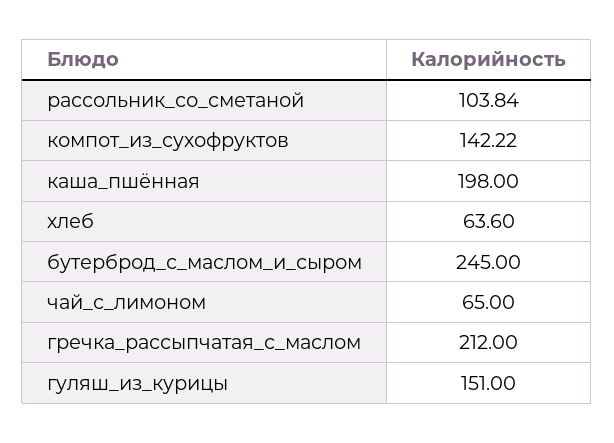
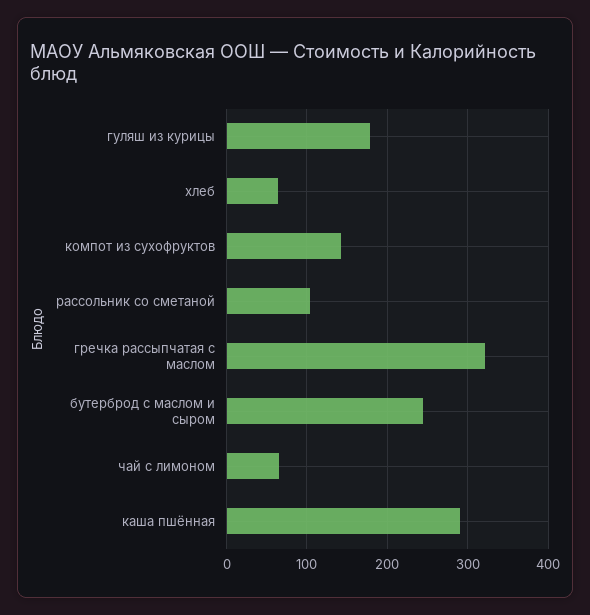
  {
    "рассольник_со_сметаной": 103.84,
    "компот_из_сухофруктов": 142.22,
-   "каша_пшённая": 198,
+   "каша_пшённая": 290,
    "хлеб": 63.6,
    "бутерброд_с_маслом_и_сыром": 245,
    "чай_с_лимоном": 65,
-   "гречка_рассыпчатая_с_маслом": 212,
+   "гречка_рассыпчатая_с_маслом": 320,
-   "гуляш_из_курицы": 151
+   "гуляш_из_курицы": 180
  }

